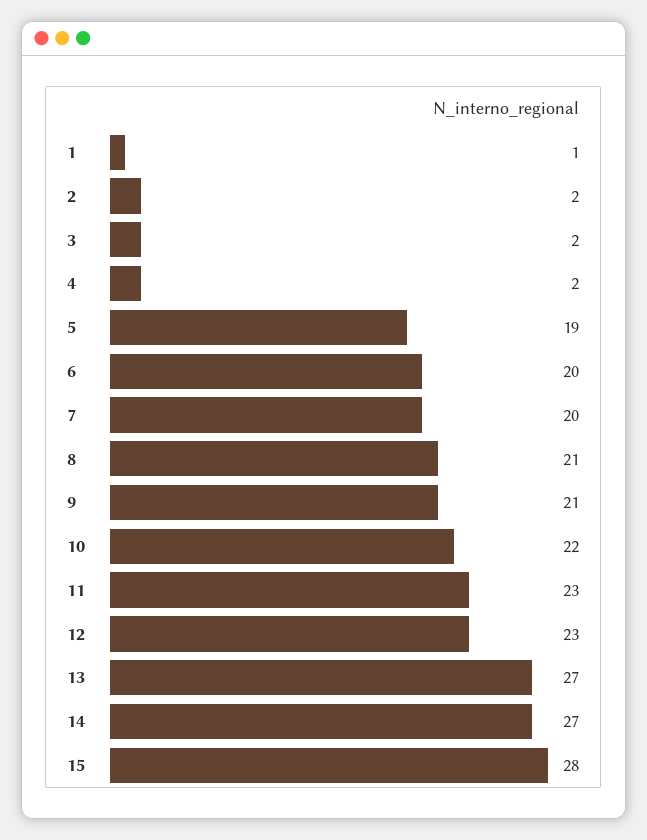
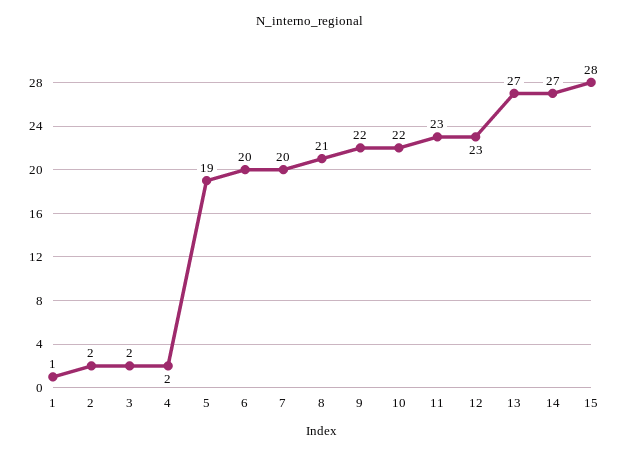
  {
    "1": 1,
    "2": 2,
    "3": 2,
    "4": 2,
    "5": 19,
    "6": 20,
    "7": 20,
    "8": 21,
-   "9": 21,
+   "9": 22,
    "10": 22,
    "11": 23,
    "12": 23,
    "13": 27,
    "14": 27,
    "15": 28
  }

